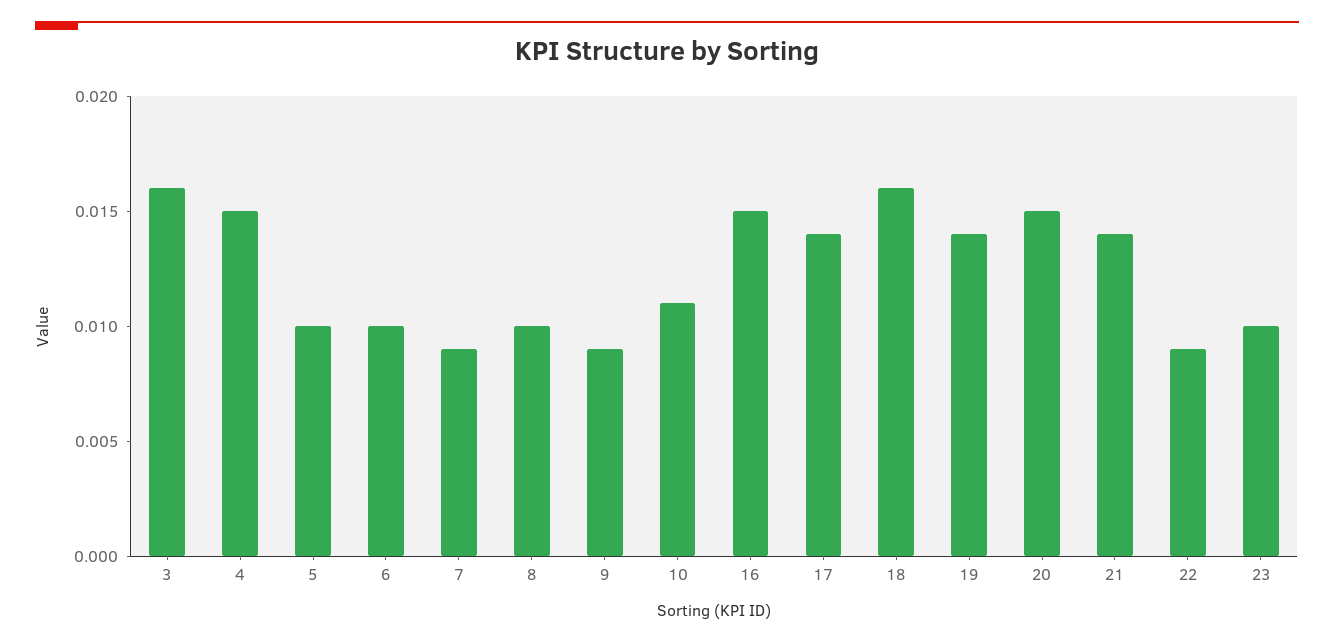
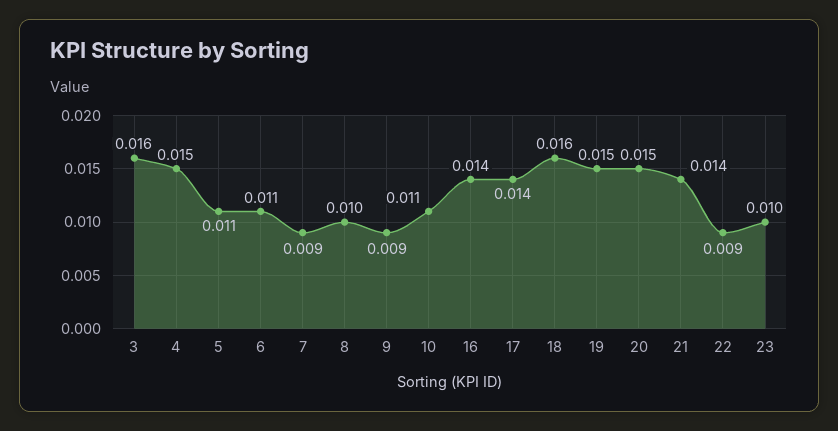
  {
    "3": 0.016,
    "4": 0.015,
-   "5": 0.01,
+   "5": 0.011,
-   "6": 0.01,
+   "6": 0.011,
    "7": 0.009,
    "8": 0.01,
    "9": 0.009,
    "10": 0.011,
-   "16": 0.015,
+   "16": 0.014,
    "17": 0.014,
    "18": 0.016,
-   "19": 0.014,
+   "19": 0.015,
    "20": 0.015,
    "21": 0.014,
    "22": 0.009,
    "23": 0.01
  }

